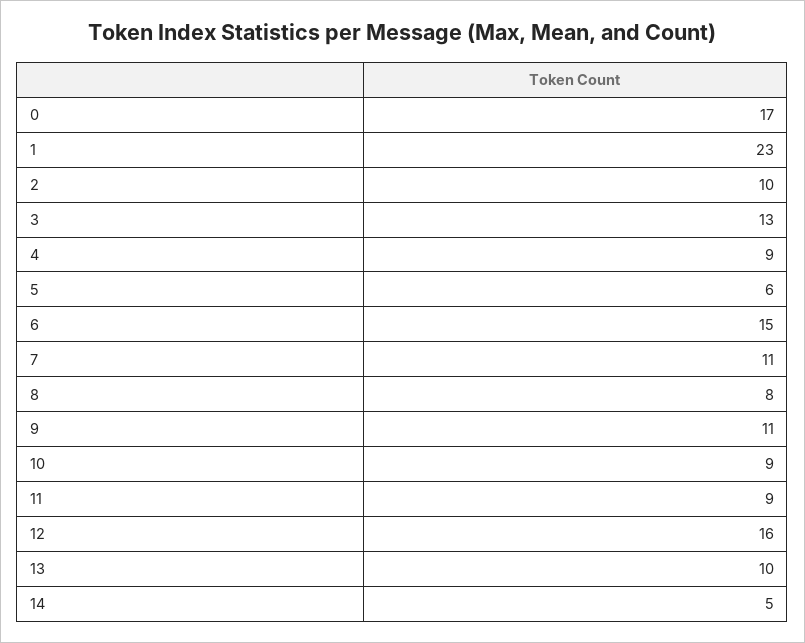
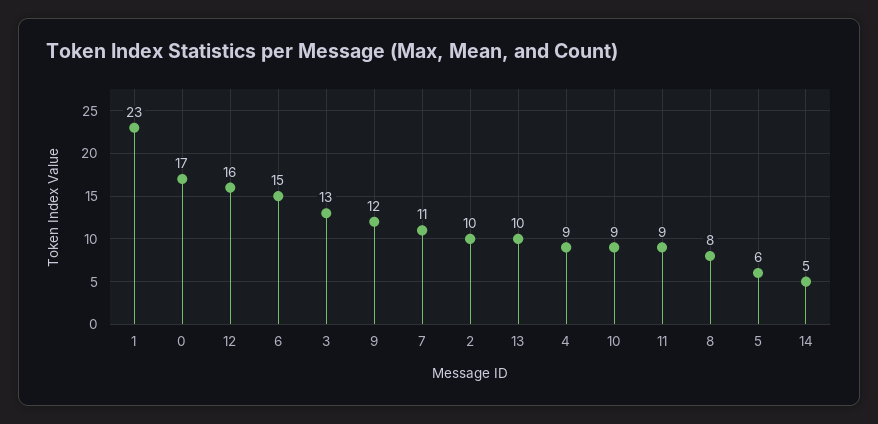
  {
    "0": 17,
    "1": 23,
    "2": 10,
    "3": 13,
    "4": 9,
    "5": 6,
    "6": 15,
    "7": 11,
    "8": 8,
-   "9": 11,
+   "9": 12,
    "10": 9,
    "11": 9,
    "12": 16,
    "13": 10,
    "14": 5
  }

